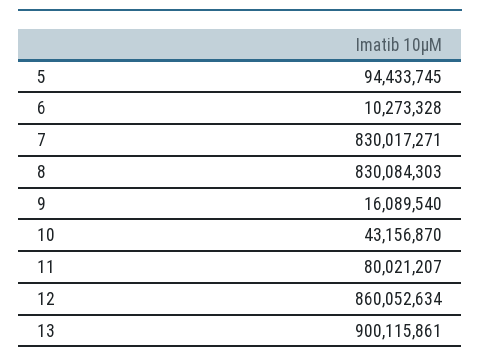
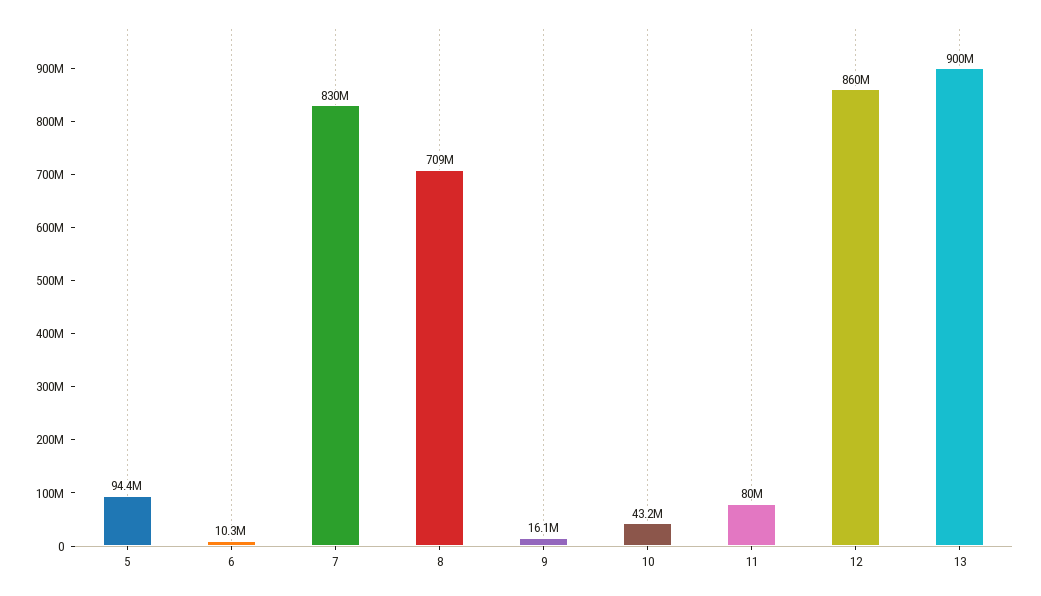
  {
    "5": 94433745,
    "6": 10273328,
    "7": 830017271,
-   "8": 830084303,
+   "8": 709000000,
    "9": 16089540,
    "10": 43156870,
    "11": 80021207,
    "12": 860052634,
    "13": 900115861
  }

